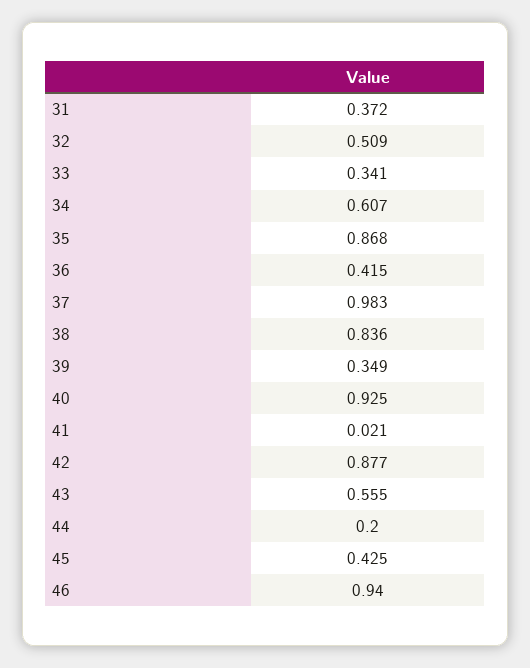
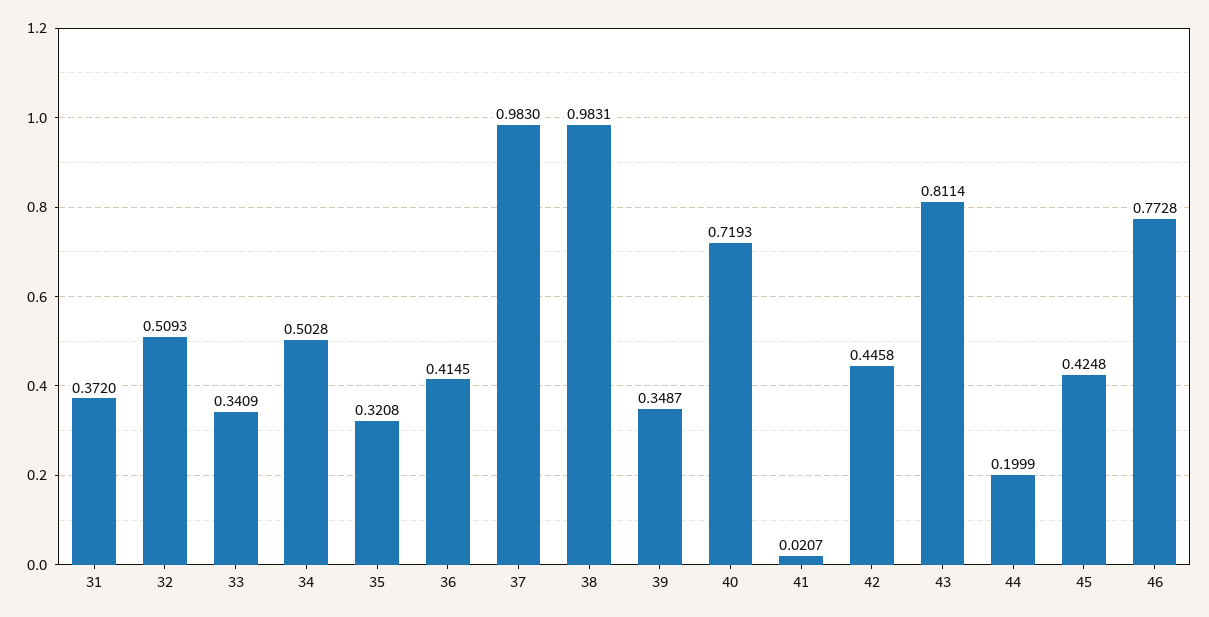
  {
    "31": 0.372,
    "32": 0.5093,
    "33": 0.3409,
-   "34": 0.607,
+   "34": 0.5028,
-   "35": 0.868,
+   "35": 0.3208,
    "36": 0.4145,
    "37": 0.983,
-   "38": 0.836,
+   "38": 0.9831,
    "39": 0.3487,
-   "40": 0.925,
+   "40": 0.7193,
    "41": 0.0207,
-   "42": 0.877,
+   "42": 0.4458,
-   "43": 0.555,
+   "43": 0.8114,
    "44": 0.1999,
    "45": 0.4248,
-   "46": 0.94
+   "46": 0.7728
  }

